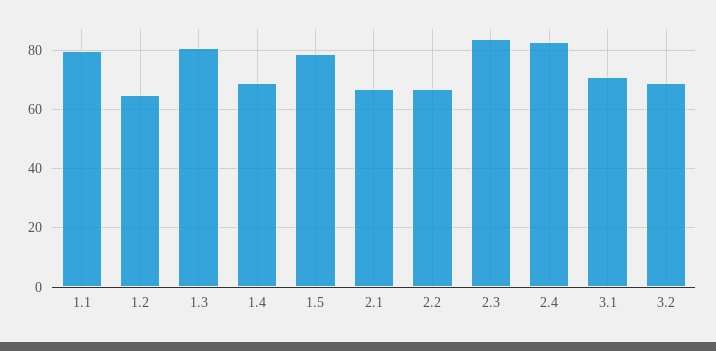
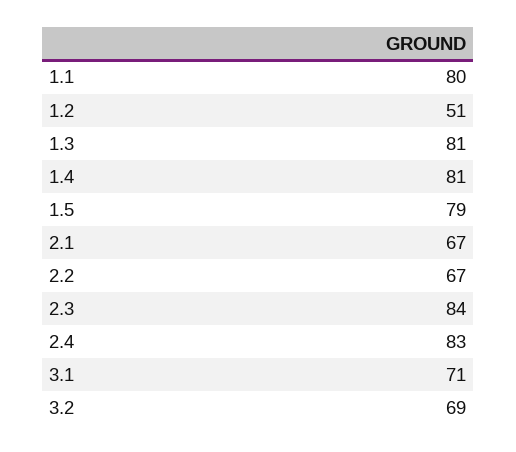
  {
    "1.1": 80,
-   "1.2": 65,
+   "1.2": 51,
    "1.3": 81,
-   "1.4": 70,
+   "1.4": 81,
    "1.5": 79,
    "2.1": 67,
    "2.2": 67,
    "2.3": 84,
    "2.4": 83,
    "3.1": 71,
    "3.2": 69
  }

